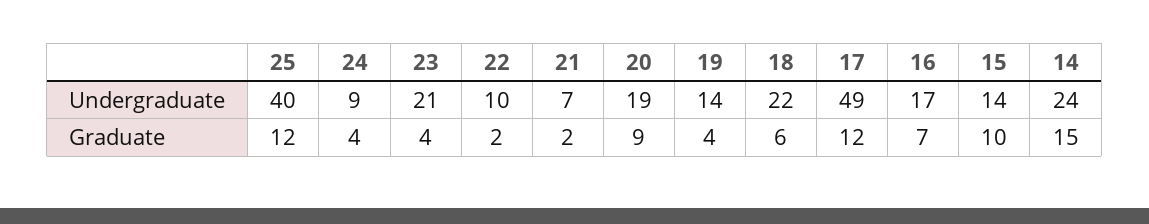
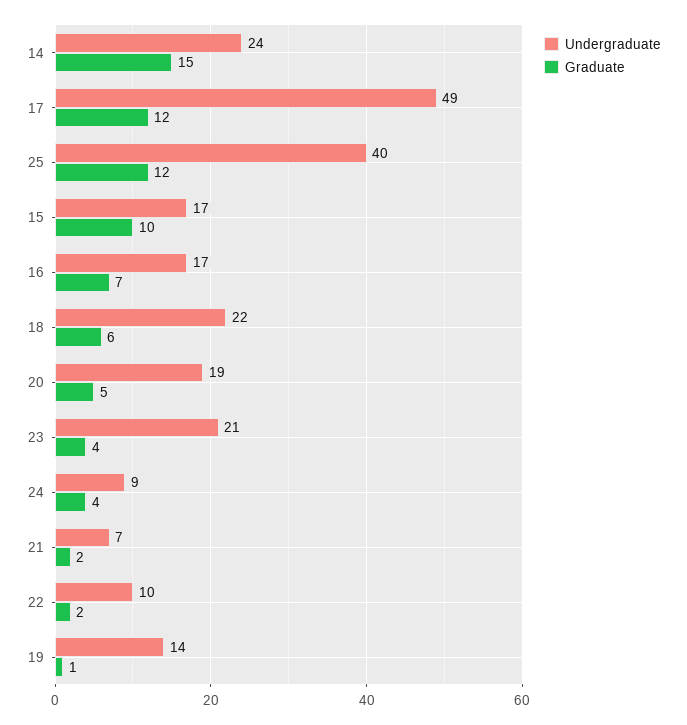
  {
    "Undergraduate": {
      "25": 40,
      "24": 9,
      "23": 21,
      "22": 10,
      "21": 7,
      "20": 19,
      "19": 14,
      "18": 22,
      "17": 49,
      "16": 17,
-     "15": 14,
+     "15": 17,
      "14": 24
    },
    "Graduate": {
      "25": 12,
      "24": 4,
      "23": 4,
      "22": 2,
      "21": 2,
-     "20": 9,
+     "20": 5,
-     "19": 4,
+     "19": 1,
      "18": 6,
      "17": 12,
      "16": 7,
      "15": 10,
      "14": 15
    }
  }

